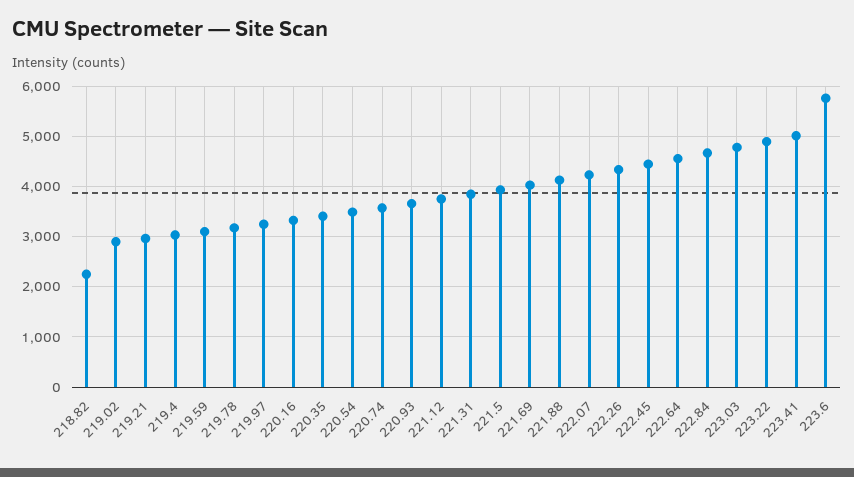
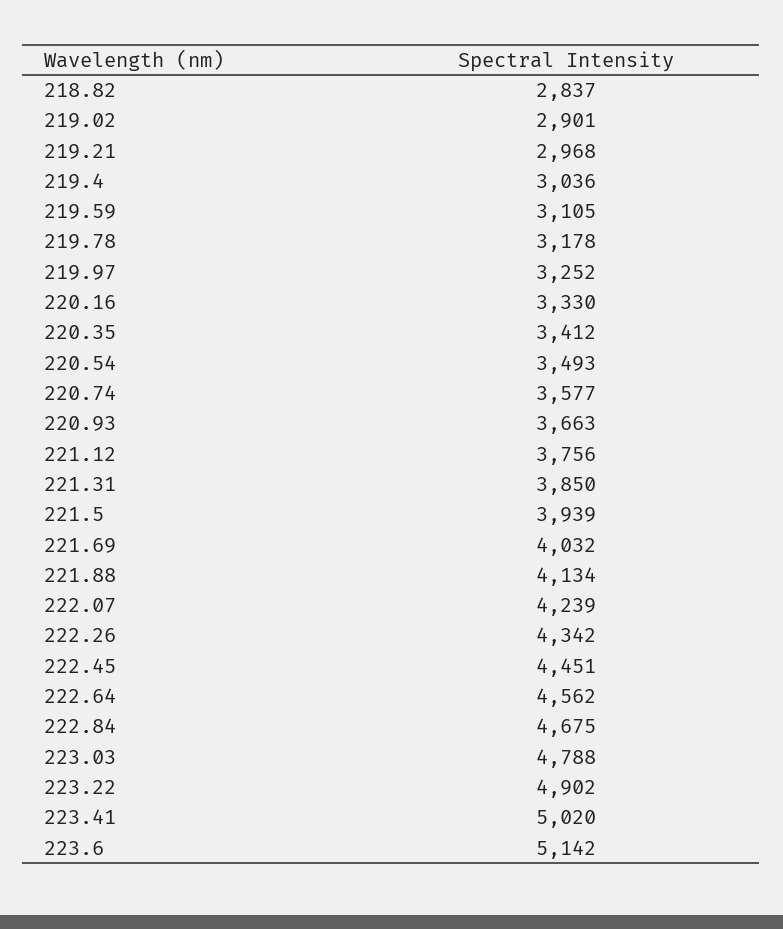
  {
-   "218.82": 2200,
+   "218.82": 2837,
    "219.02": 2901,
    "219.21": 2968,
    "219.4": 3036,
    "219.59": 3105,
    "219.78": 3178,
    "219.97": 3252,
    "220.16": 3330,
    "220.35": 3412,
    "220.54": 3493,
    "220.74": 3577,
    "220.93": 3663,
    "221.12": 3756,
    "221.31": 3850,
    "221.5": 3939,
    "221.69": 4032,
    "221.88": 4134,
    "222.07": 4239,
    "222.26": 4342,
    "222.45": 4451,
    "222.64": 4562,
    "222.84": 4675,
    "223.03": 4788,
    "223.22": 4902,
    "223.41": 5020,
-   "223.6": 5800
+   "223.6": 5142
  }

